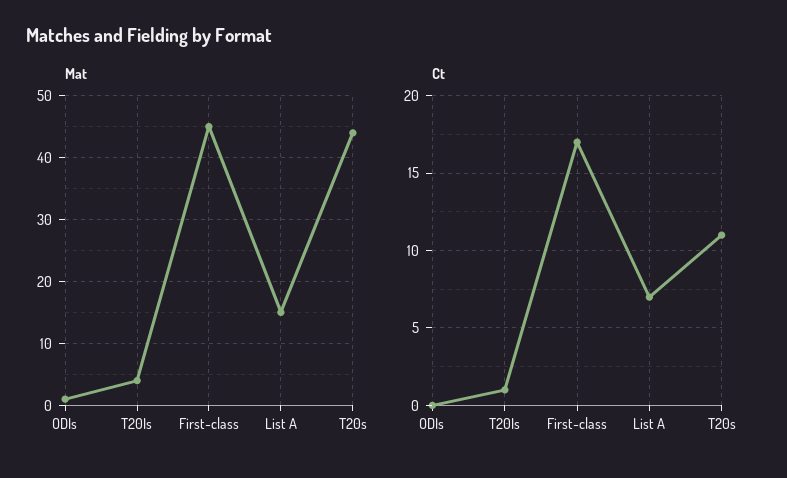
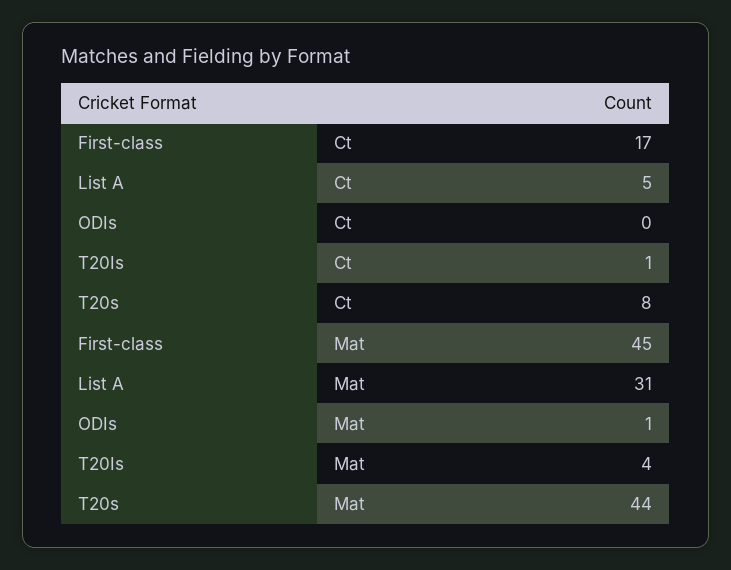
  {
    "Mat": {
      "ODIs": 1,
      "T20Is": 4,
      "First-class": 45,
-     "List A": 15,
+     "List A": 31,
      "T20s": 44
    },
    "Ct": {
      "ODIs": 0,
      "T20Is": 1,
      "First-class": 17,
-     "List A": 7,
+     "List A": 5,
-     "T20s": 11
+     "T20s": 8
    }
  }

